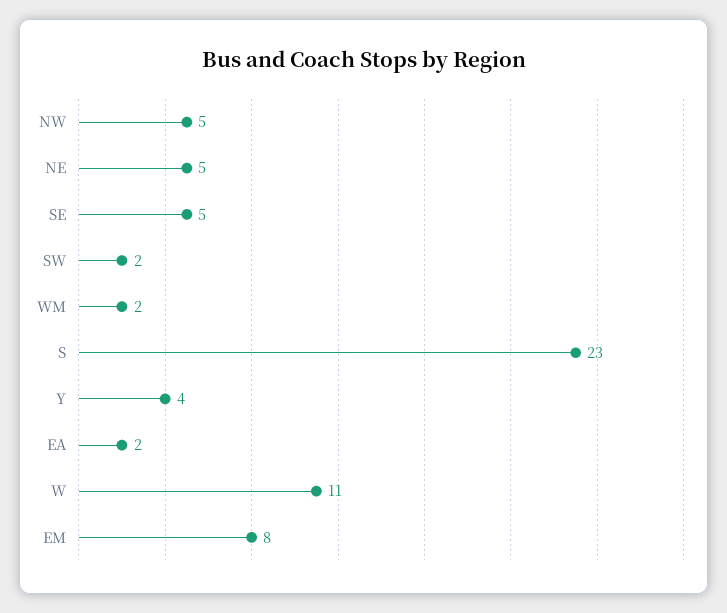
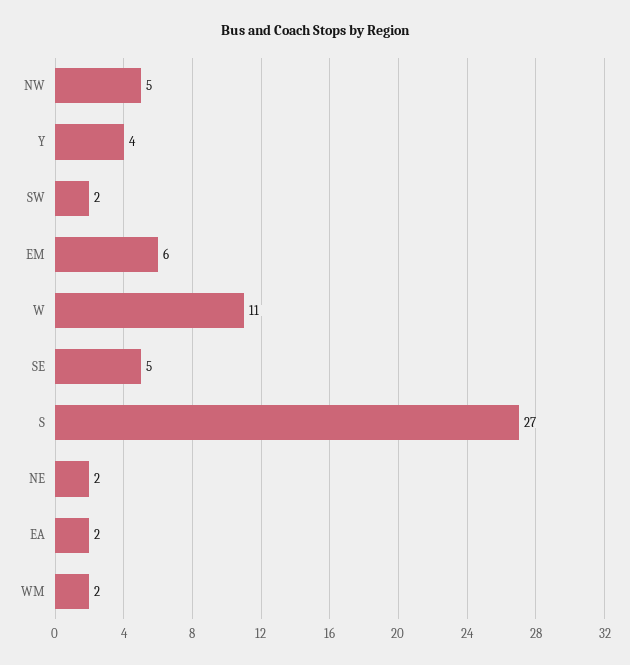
  {
    "NW": 5,
-   "NE": 5,
+   "NE": 2,
    "SE": 5,
    "SW": 2,
    "WM": 2,
-   "S": 23,
+   "S": 27,
    "Y": 4,
    "EA": 2,
    "W": 11,
-   "EM": 8
+   "EM": 6
  }

